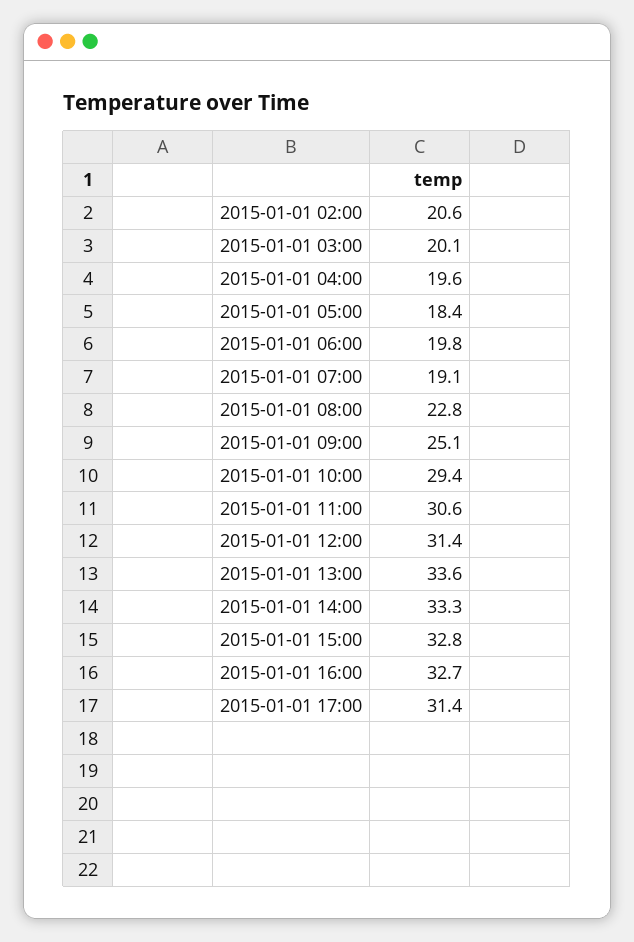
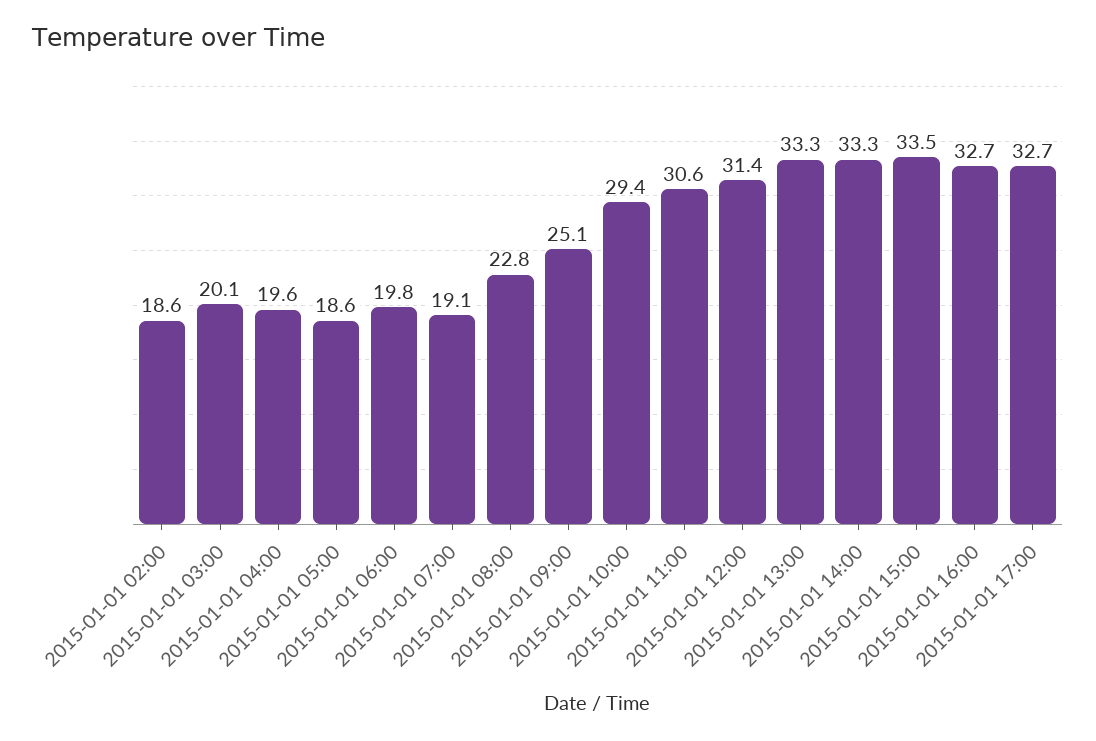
  {
-   "2015-01-01 02:00": 20.6,
+   "2015-01-01 02:00": 18.6,
    "2015-01-01 03:00": 20.1,
    "2015-01-01 04:00": 19.6,
-   "2015-01-01 05:00": 18.4,
+   "2015-01-01 05:00": 18.6,
    "2015-01-01 06:00": 19.8,
    "2015-01-01 07:00": 19.1,
    "2015-01-01 08:00": 22.8,
    "2015-01-01 09:00": 25.1,
    "2015-01-01 10:00": 29.4,
    "2015-01-01 11:00": 30.6,
    "2015-01-01 12:00": 31.4,
-   "2015-01-01 13:00": 33.6,
+   "2015-01-01 13:00": 33.3,
    "2015-01-01 14:00": 33.3,
-   "2015-01-01 15:00": 32.8,
+   "2015-01-01 15:00": 33.5,
    "2015-01-01 16:00": 32.7,
-   "2015-01-01 17:00": 31.4
+   "2015-01-01 17:00": 32.7
  }

